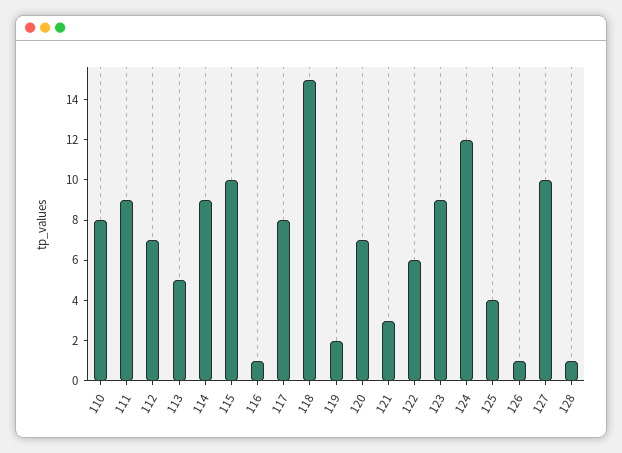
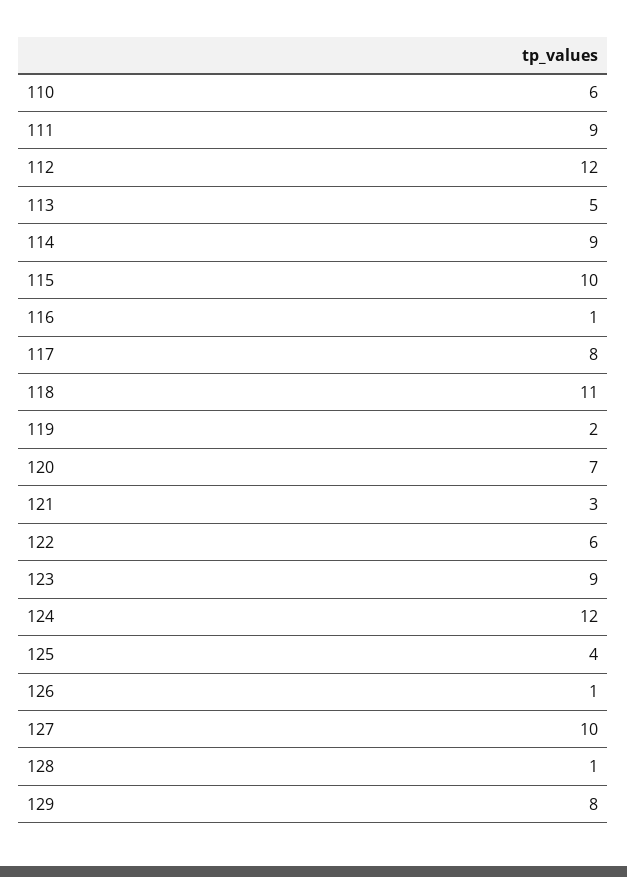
  {
-   "110": 8,
+   "110": 6,
    "111": 9,
-   "112": 7,
+   "112": 12,
    "113": 5,
    "114": 9,
    "115": 10,
    "116": 1,
    "117": 8,
-   "118": 15,
+   "118": 11,
    "119": 2,
    "120": 7,
    "121": 3,
    "122": 6,
    "123": 9,
    "124": 12,
    "125": 4,
    "126": 1,
    "127": 10,
-   "128": 1
+   "128": 1,
+   "129": 8
  }

